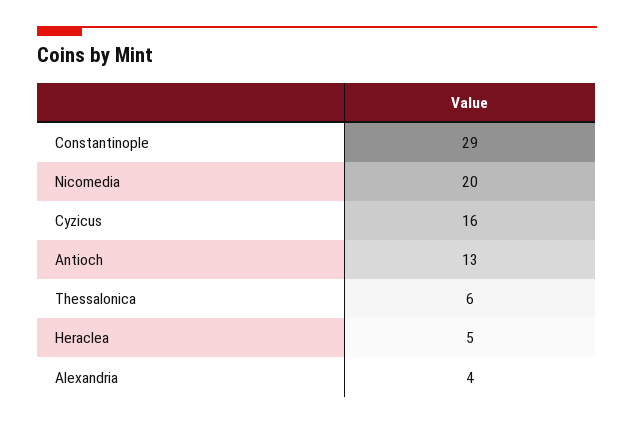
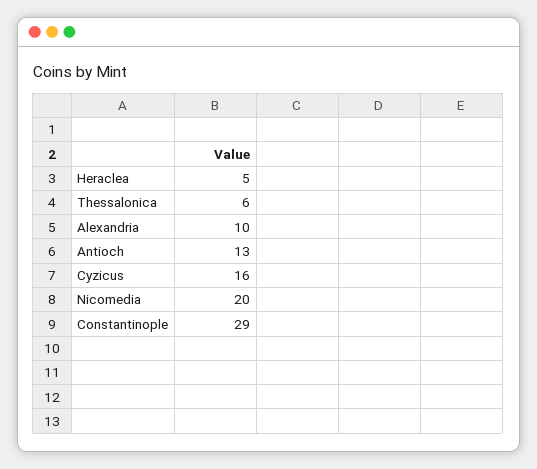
  {
    "Constantinople": 29,
    "Nicomedia": 20,
    "Cyzicus": 16,
    "Antioch": 13,
    "Thessalonica": 6,
    "Heraclea": 5,
-   "Alexandria": 4
+   "Alexandria": 10
  }

